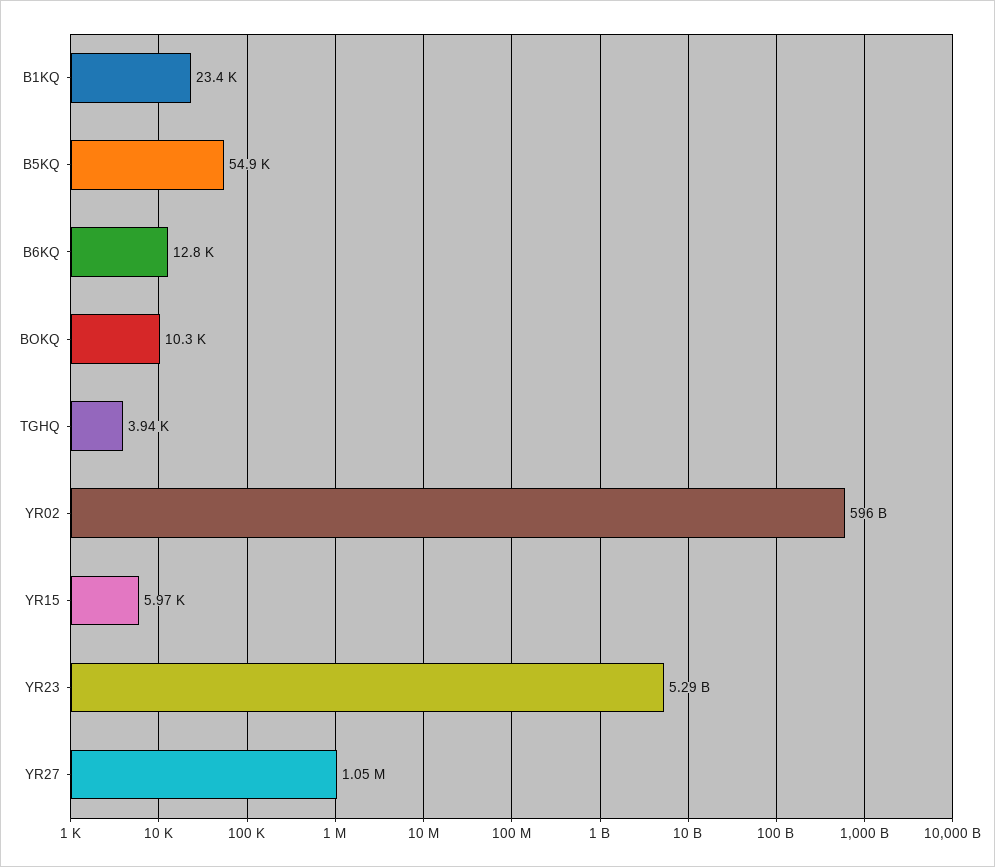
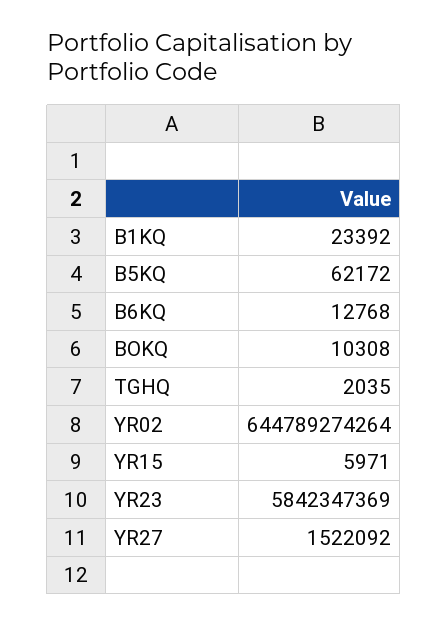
  {
    "B1KQ": 23392,
-   "B5KQ": 54900,
+   "B5KQ": 62172,
    "B6KQ": 12768,
    "BOKQ": 10308,
-   "TGHQ": 3940,
+   "TGHQ": 2035,
-   "YR02": 596000000000,
+   "YR02": 644789274264,
    "YR15": 5971,
-   "YR23": 5290000000,
+   "YR23": 5842347369,
-   "YR27": 1050000
+   "YR27": 1522092
  }

